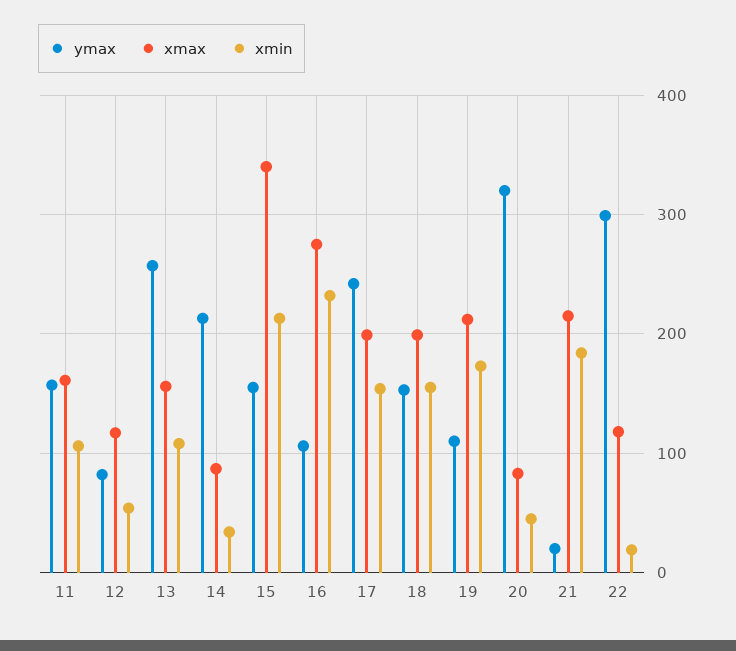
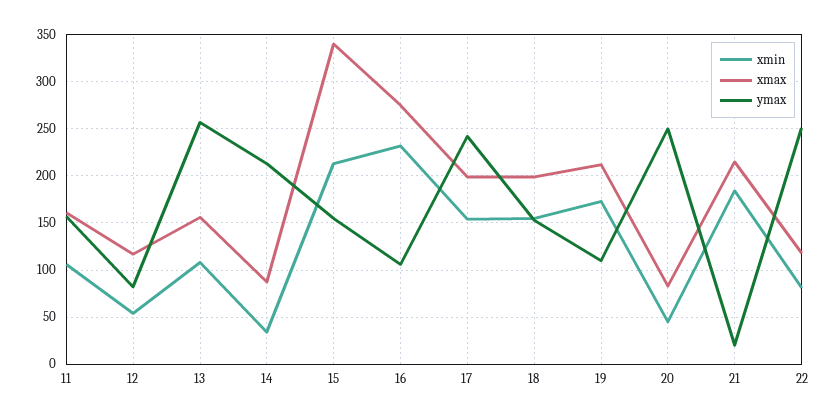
  {
    "ymax": {
      "11": 160,
      "12": 80,
      "13": 260,
      "14": 210,
      "15": 160,
      "16": 110,
      "17": 240,
      "18": 150,
      "19": 110,
-     "20": 320,
+     "20": 250,
      "21": 20,
-     "22": 300
+     "22": 250
    },
    "xmax": {
      "11": 160,
      "12": 120,
      "13": 160,
      "14": 90,
      "15": 340,
      "16": 280,
      "17": 200,
      "18": 200,
      "19": 210,
      "20": 80,
      "21": 220,
      "22": 120
    },
    "xmin": {
      "11": 110,
      "12": 50,
      "13": 110,
      "14": 30,
      "15": 210,
      "16": 230,
      "17": 150,
      "18": 160,
      "19": 170,
      "20": 50,
      "21": 180,
-     "22": 20
+     "22": 80
    }
  }

